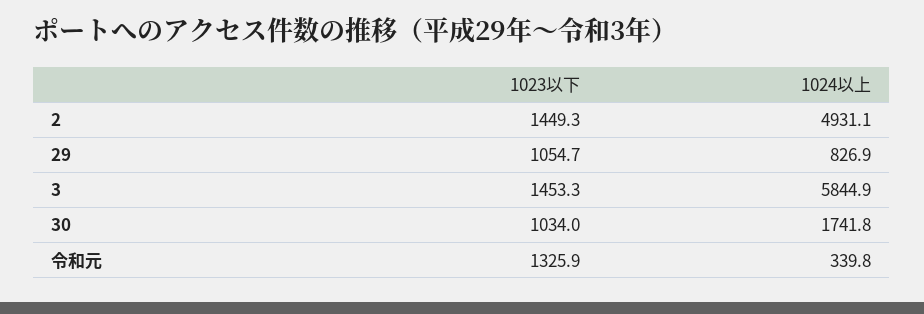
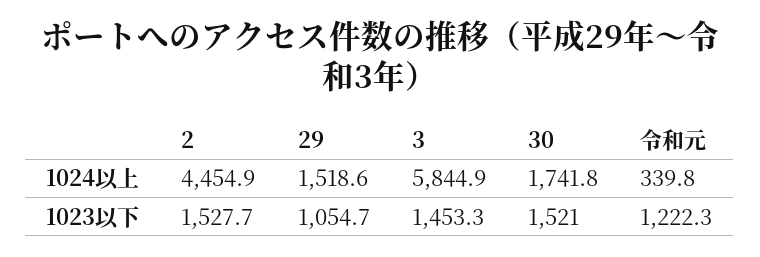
  {
    "1023以下": {
-     "2": 1449.3,
+     "2": 1527.7,
      "29": 1054.7,
      "3": 1453.3,
-     "30": 1034,
+     "30": 1521,
-     "令和元": 1325.9
+     "令和元": 1222.3
    },
    "1024以上": {
-     "2": 4931.1,
+     "2": 4454.9,
-     "29": 826.9,
+     "29": 1518.6,
      "3": 5844.9,
      "30": 1741.8,
      "令和元": 339.8
    }
  }

